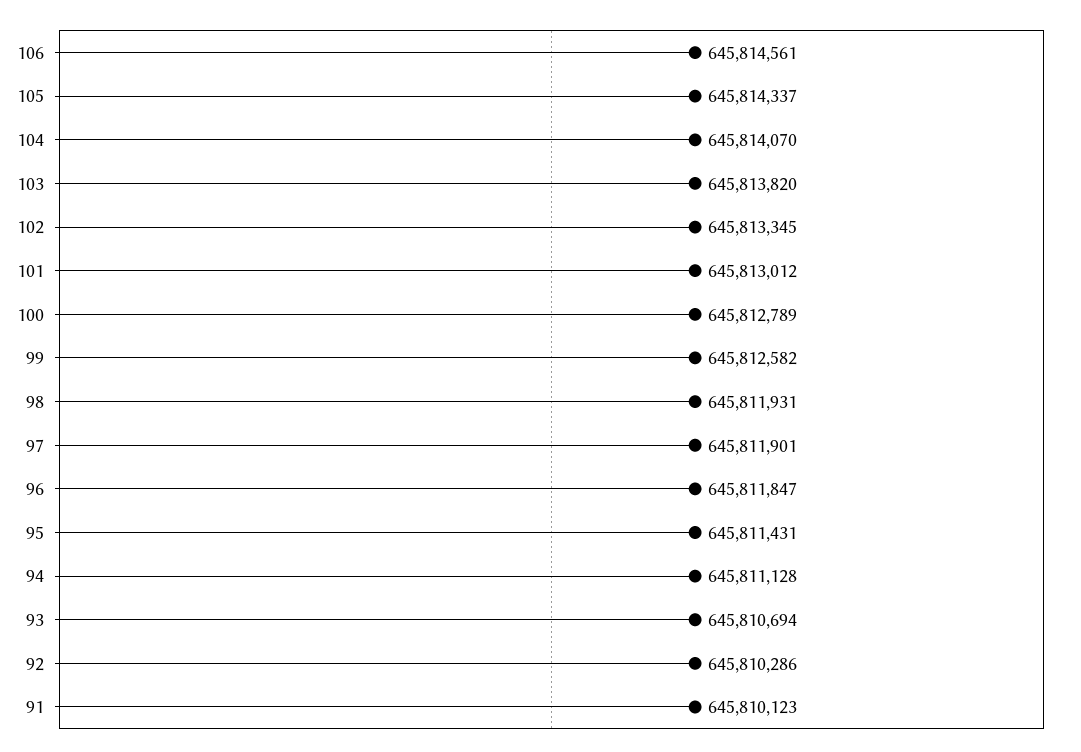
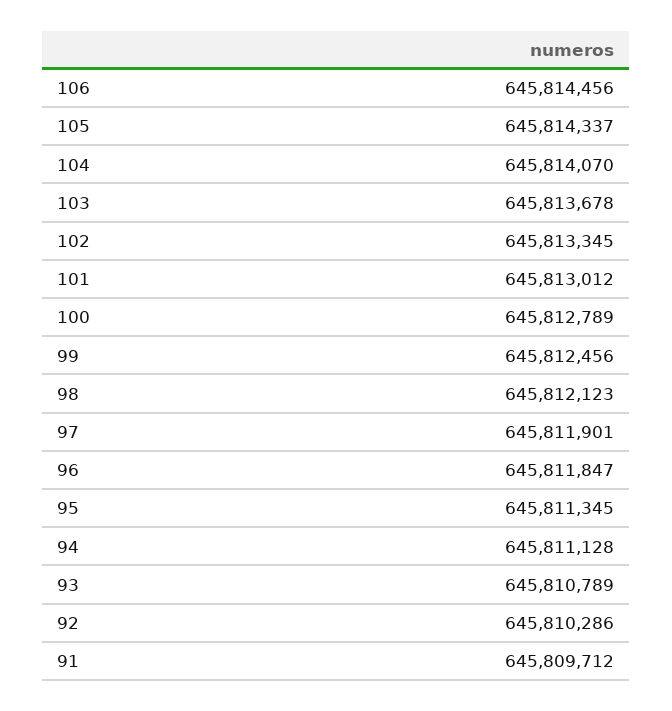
  {
-   "106": 645814561,
+   "106": 645814456,
    "105": 645814337,
    "104": 645814070,
-   "103": 645813820,
+   "103": 645813678,
    "102": 645813345,
    "101": 645813012,
    "100": 645812789,
-   "99": 645812582,
+   "99": 645812456,
-   "98": 645811931,
+   "98": 645812123,
    "97": 645811901,
    "96": 645811847,
-   "95": 645811431,
+   "95": 645811345,
    "94": 645811128,
-   "93": 645810694,
+   "93": 645810789,
    "92": 645810286,
-   "91": 645810123
+   "91": 645809712
  }

